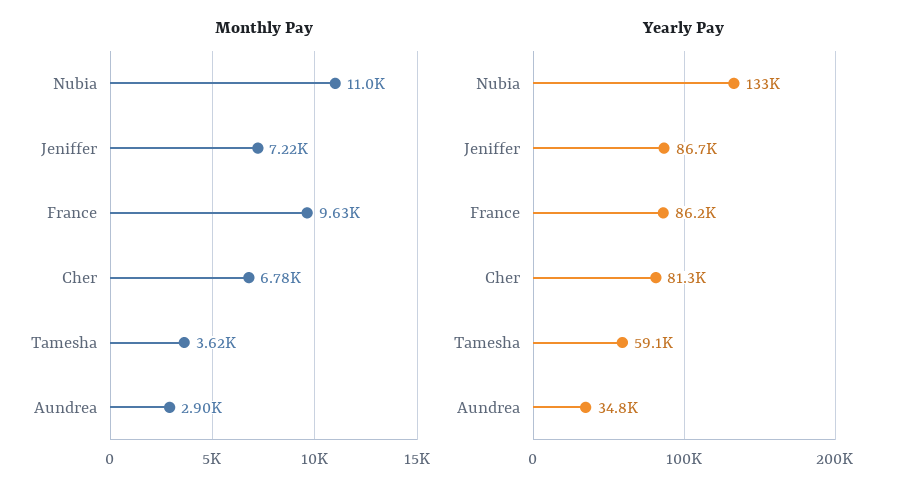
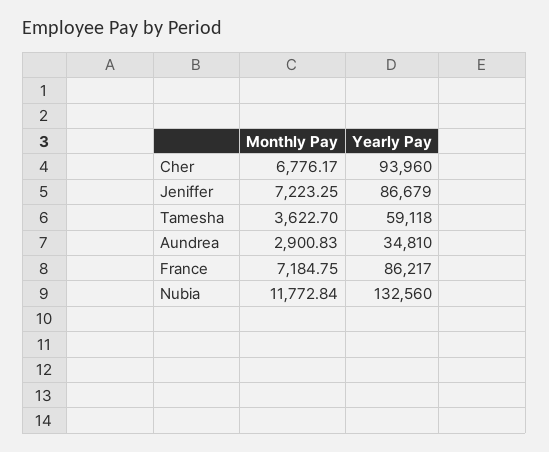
  {
    "Monthly Pay": {
-     "Nubia": 11000,
+     "Nubia": 11772.84,
      "Jeniffer": 7223.25,
-     "France": 9630,
+     "France": 7184.75,
      "Cher": 6776.17,
      "Tamesha": 3622.7,
      "Aundrea": 2900.83
    },
    "Yearly Pay": {
      "Nubia": 132560,
      "Jeniffer": 86679,
      "France": 86217,
-     "Cher": 81300,
+     "Cher": 93960,
      "Tamesha": 59118,
      "Aundrea": 34810
    }
  }

